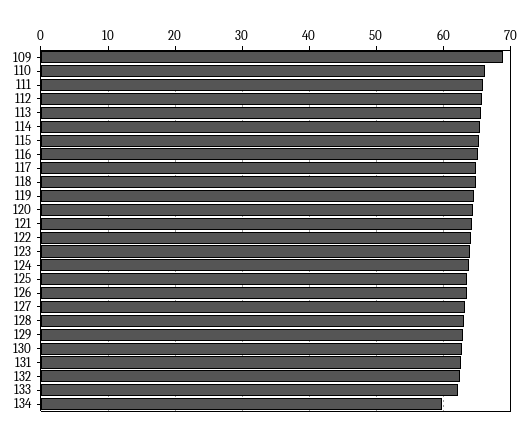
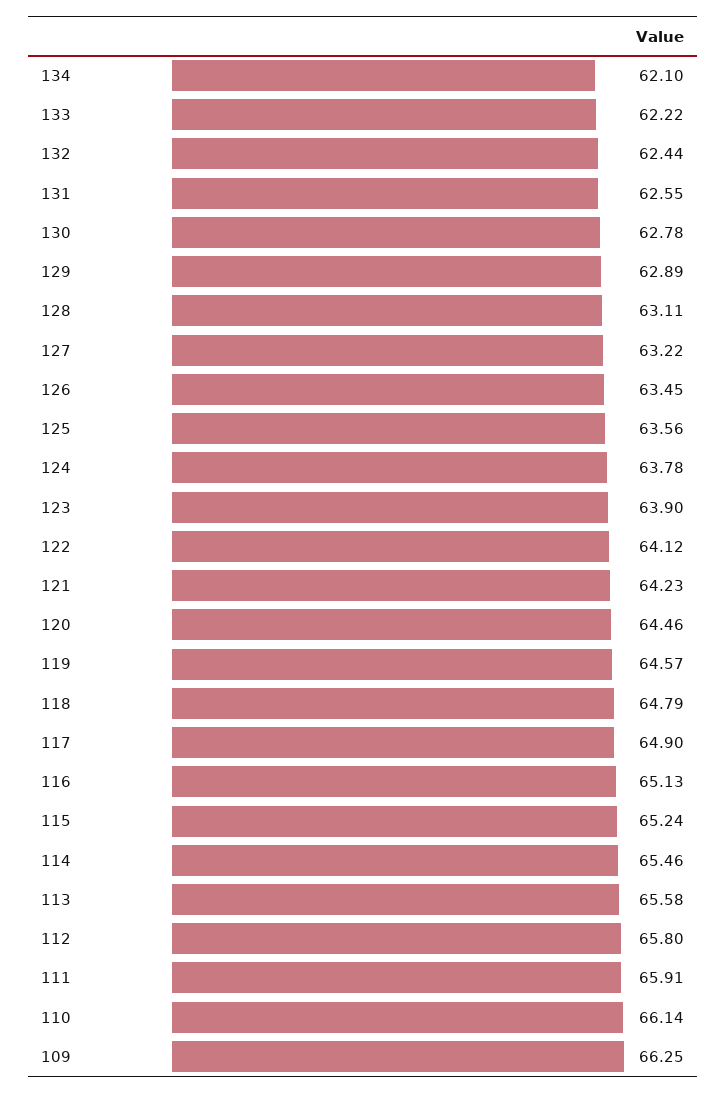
  {
-   "109": 69,
+   "109": 66.25,
    "110": 66.14,
    "111": 65.91,
    "112": 65.8,
    "113": 65.58,
    "114": 65.46,
    "115": 65.24,
    "116": 65.13,
    "117": 64.9,
    "118": 64.79,
    "119": 64.57,
    "120": 64.46,
    "121": 64.23,
    "122": 64.12,
    "123": 63.9,
    "124": 63.78,
    "125": 63.56,
    "126": 63.45,
    "127": 63.22,
    "128": 63.11,
    "129": 62.89,
    "130": 62.78,
    "131": 62.55,
    "132": 62.44,
    "133": 62.22,
-   "134": 60
+   "134": 62.1
  }

